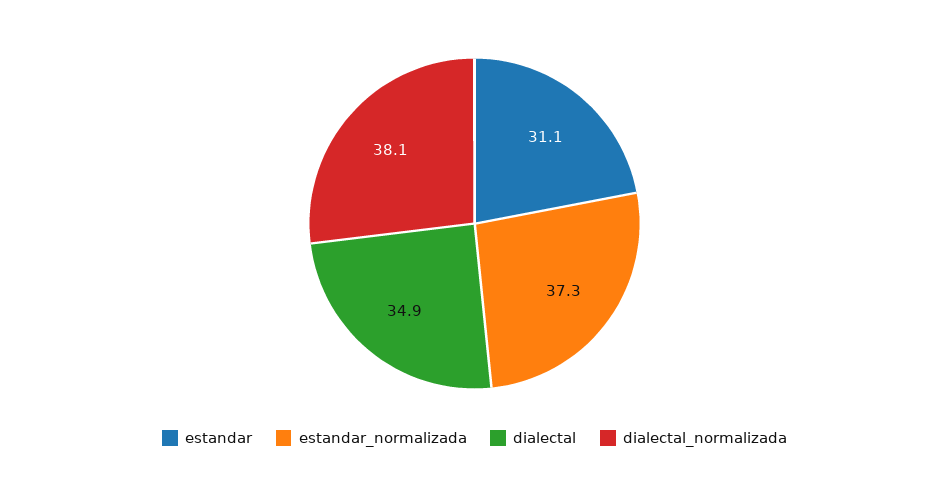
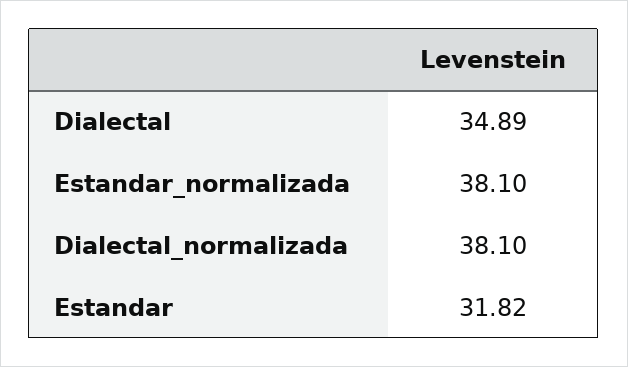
  {
-   "estandar": 31.1,
+   "estandar": 31.82,
-   "estandar_normalizada": 37.3,
+   "estandar_normalizada": 38.1,
    "dialectal": 34.89,
    "dialectal_normalizada": 38.1
  }

